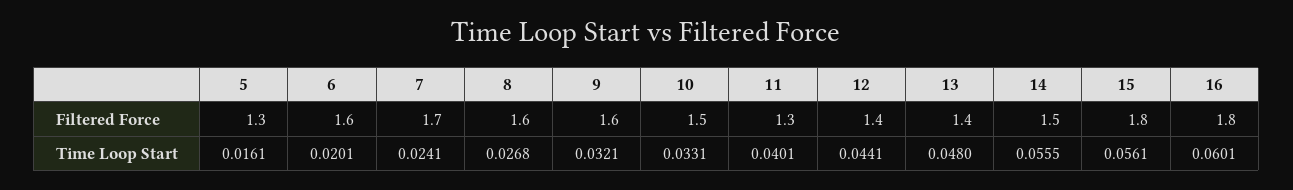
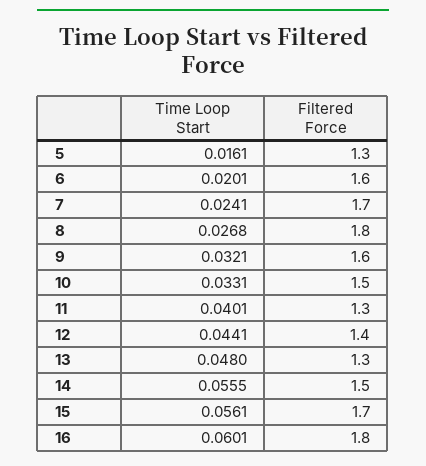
  {
    "5": {
      "Filtered Force": 1.3,
      "Time Loop Start": 0.0161
    },
    "6": {
      "Filtered Force": 1.6,
      "Time Loop Start": 0.0201
    },
    "7": {
      "Filtered Force": 1.7,
      "Time Loop Start": 0.0241
    },
    "8": {
-     "Filtered Force": 1.6,
+     "Filtered Force": 1.8,
      "Time Loop Start": 0.0268
    },
    "9": {
      "Filtered Force": 1.6,
      "Time Loop Start": 0.0321
    },
    "10": {
      "Filtered Force": 1.5,
      "Time Loop Start": 0.0331
    },
    "11": {
      "Filtered Force": 1.3,
      "Time Loop Start": 0.0401
    },
    "12": {
      "Filtered Force": 1.4,
      "Time Loop Start": 0.0441
    },
    "13": {
-     "Filtered Force": 1.4,
+     "Filtered Force": 1.3,
      "Time Loop Start": 0.048
    },
    "14": {
      "Filtered Force": 1.5,
      "Time Loop Start": 0.0555
    },
    "15": {
-     "Filtered Force": 1.8,
+     "Filtered Force": 1.7,
      "Time Loop Start": 0.0561
    },
    "16": {
      "Filtered Force": 1.8,
      "Time Loop Start": 0.0601
    }
  }

